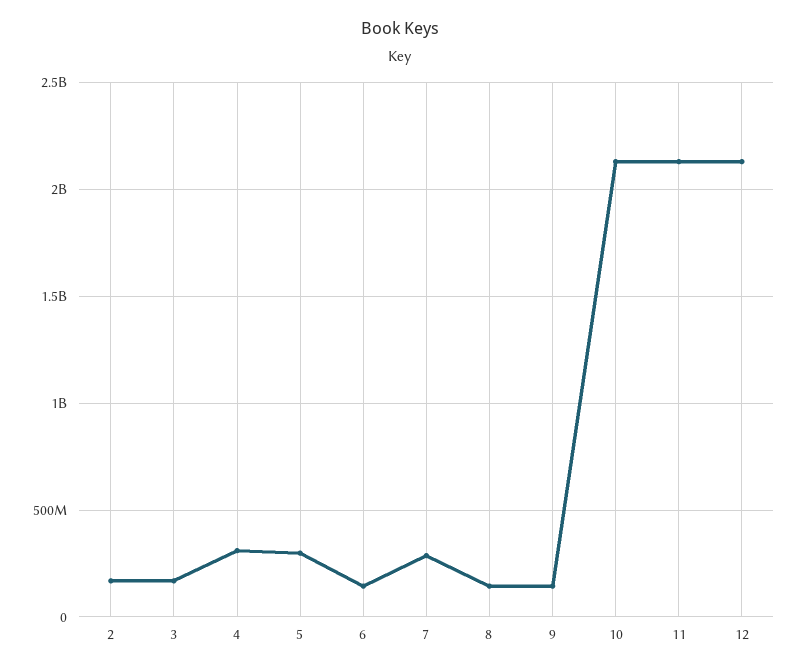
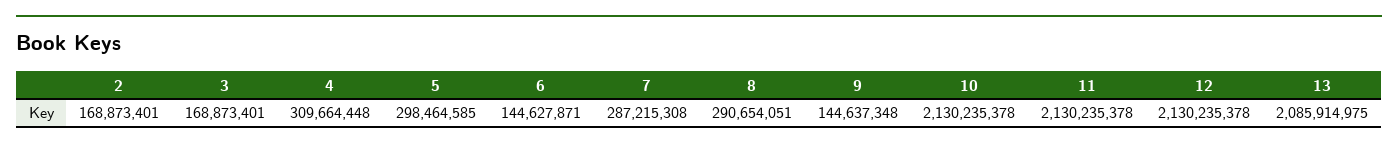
  {
    "2": 168873401,
    "3": 168873401,
    "4": 309664448,
    "5": 298464585,
    "6": 144627871,
    "7": 287215308,
-   "8": 150000000,
+   "8": 290654051,
    "9": 144637348,
    "10": 2130235378,
    "11": 2130235378,
-   "12": 2130235378
+   "12": 2130235378,
+   "13": 2085914975
  }

